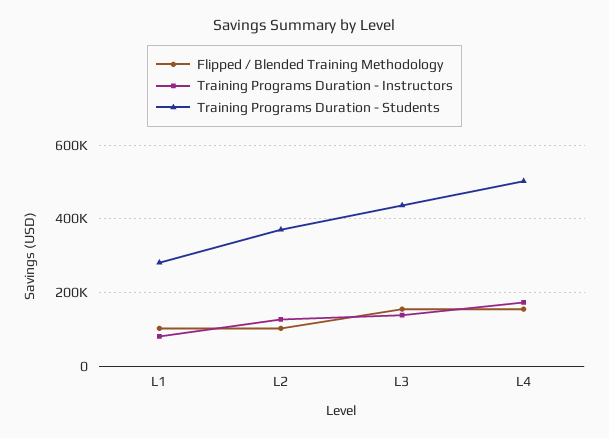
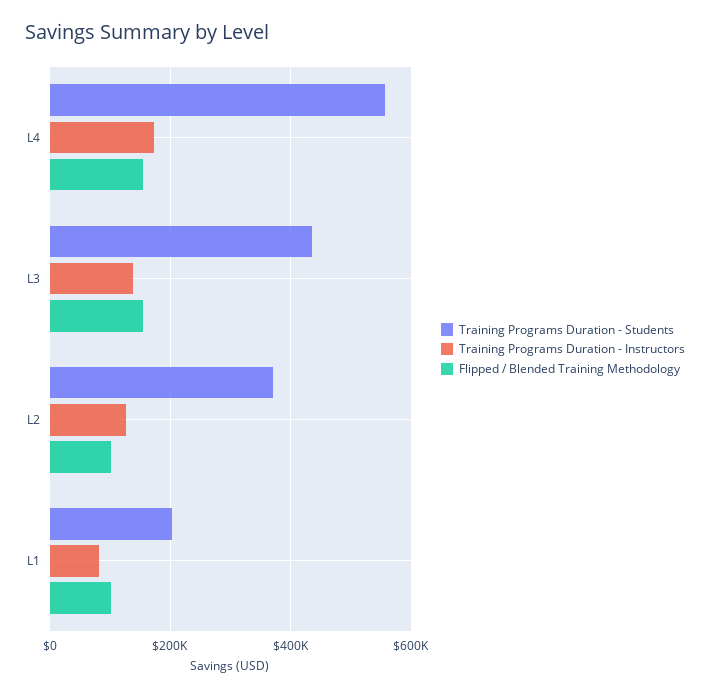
  {
    "Flipped / Blended Training Methodology": {
      "L1": 100000,
      "L2": 100000,
      "L3": 160000,
      "L4": 160000
    },
    "Training Programs Duration - Instructors": {
      "L1": 80000,
      "L2": 120000,
      "L3": 140000,
      "L4": 180000
    },
    "Training Programs Duration - Students": {
-     "L1": 280000,
+     "L1": 200000,
      "L2": 380000,
      "L3": 440000,
-     "L4": 500000
+     "L4": 560000
    }
  }

